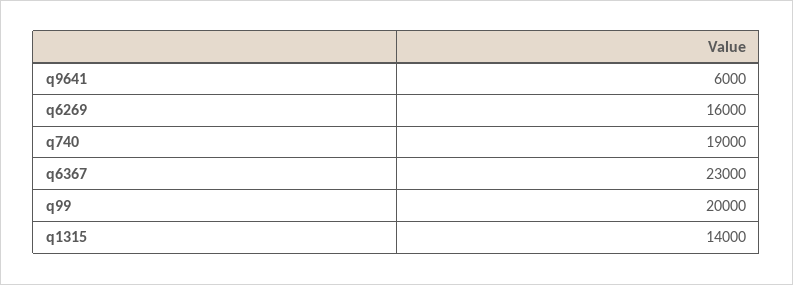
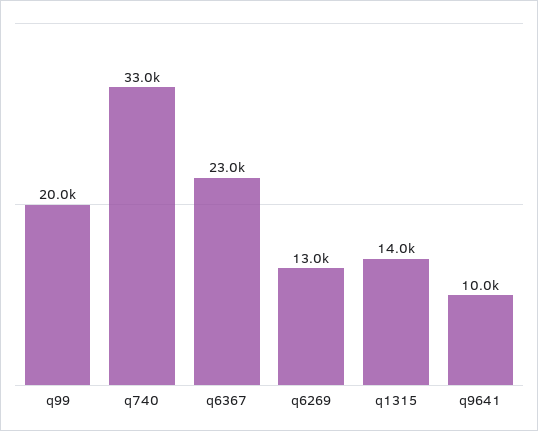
  {
-   "q9641": 6000,
+   "q9641": 10000,
-   "q6269": 16000,
+   "q6269": 13000,
-   "q740": 19000,
+   "q740": 33000,
    "q6367": 23000,
    "q99": 20000,
    "q1315": 14000
  }

